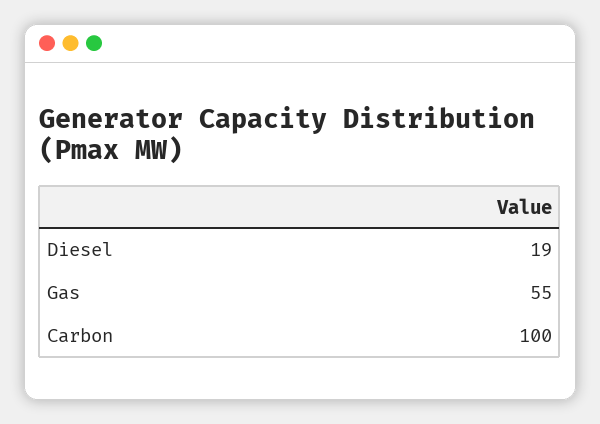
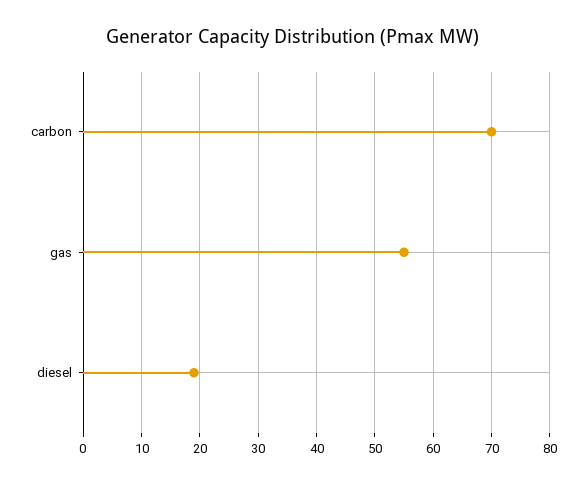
  {
    "Diesel": 19,
    "Gas": 55,
-   "Carbon": 100
+   "Carbon": 70
  }

